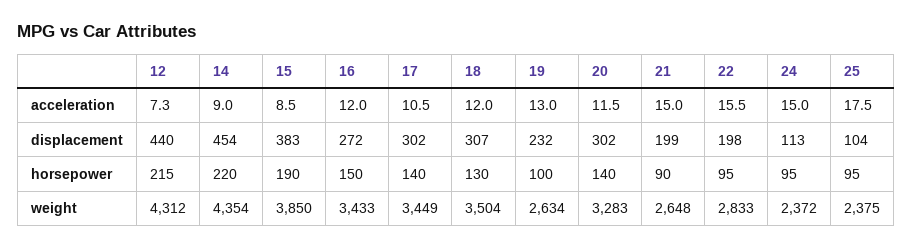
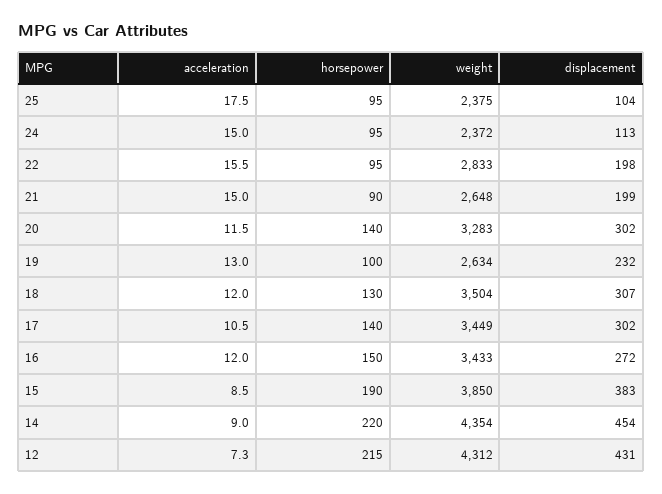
  {
    "12": {
      "acceleration": 7.3,
-     "displacement": 440,
+     "displacement": 431,
      "horsepower": 215,
      "weight": 4312
    },
    "14": {
      "acceleration": 9,
      "displacement": 454,
      "horsepower": 220,
      "weight": 4354
    },
    "15": {
      "acceleration": 8.5,
      "displacement": 383,
      "horsepower": 190,
      "weight": 3850
    },
    "16": {
      "acceleration": 12,
      "displacement": 272,
      "horsepower": 150,
      "weight": 3433
    },
    "17": {
      "acceleration": 10.5,
      "displacement": 302,
      "horsepower": 140,
      "weight": 3449
    },
    "18": {
      "acceleration": 12,
      "displacement": 307,
      "horsepower": 130,
      "weight": 3504
    },
    "19": {
      "acceleration": 13,
      "displacement": 232,
      "horsepower": 100,
      "weight": 2634
    },
    "20": {
      "acceleration": 11.5,
      "displacement": 302,
      "horsepower": 140,
      "weight": 3283
    },
    "21": {
      "acceleration": 15,
      "displacement": 199,
      "horsepower": 90,
      "weight": 2648
    },
    "22": {
      "acceleration": 15.5,
      "displacement": 198,
      "horsepower": 95,
      "weight": 2833
    },
    "24": {
      "acceleration": 15,
      "displacement": 113,
      "horsepower": 95,
      "weight": 2372
    },
    "25": {
      "acceleration": 17.5,
      "displacement": 104,
      "horsepower": 95,
      "weight": 2375
    }
  }

